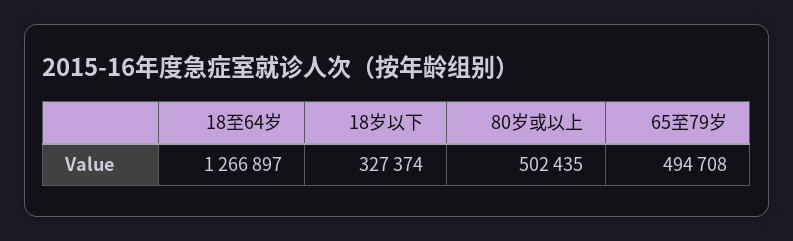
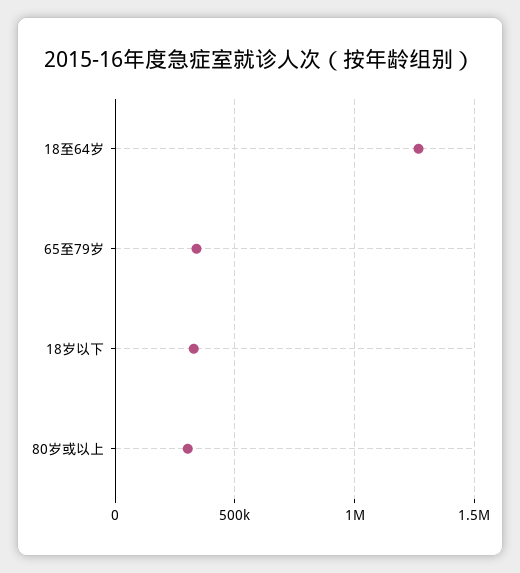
  {
    "18至64岁": 1266897,
    "18岁以下": 327374,
-   "80岁或以上": 502435,
+   "80岁或以上": 300000,
-   "65至79岁": 494708
+   "65至79岁": 350000
  }

